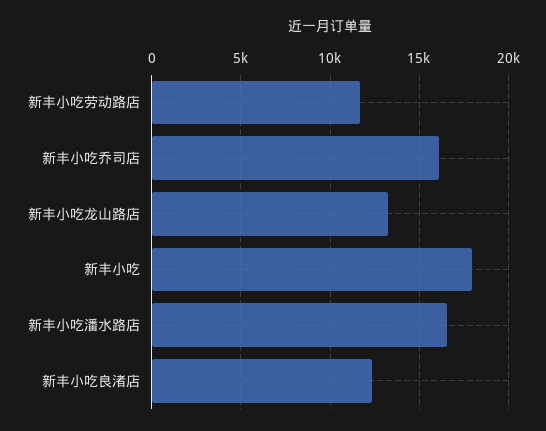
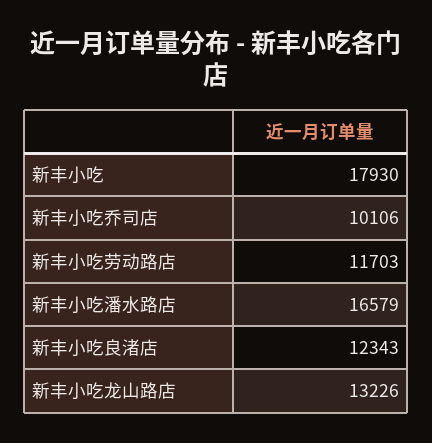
  {
    "新丰小吃劳动路店": 11703,
-   "新丰小吃乔司店": 16000,
+   "新丰小吃乔司店": 10106,
    "新丰小吃龙山路店": 13226,
    "新丰小吃": 17930,
    "新丰小吃潘水路店": 16579,
    "新丰小吃良渚店": 12343
  }

